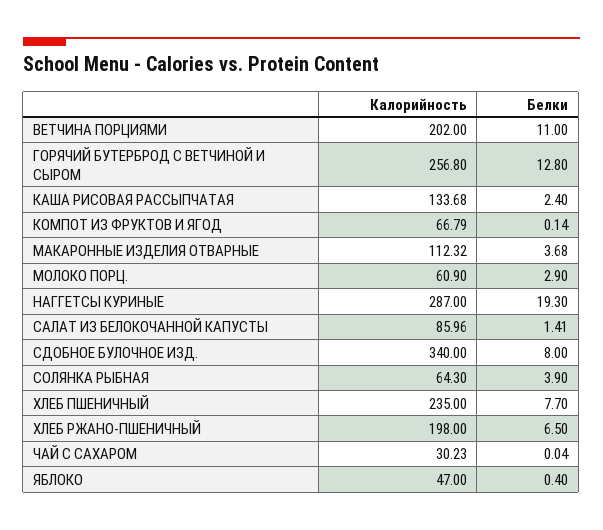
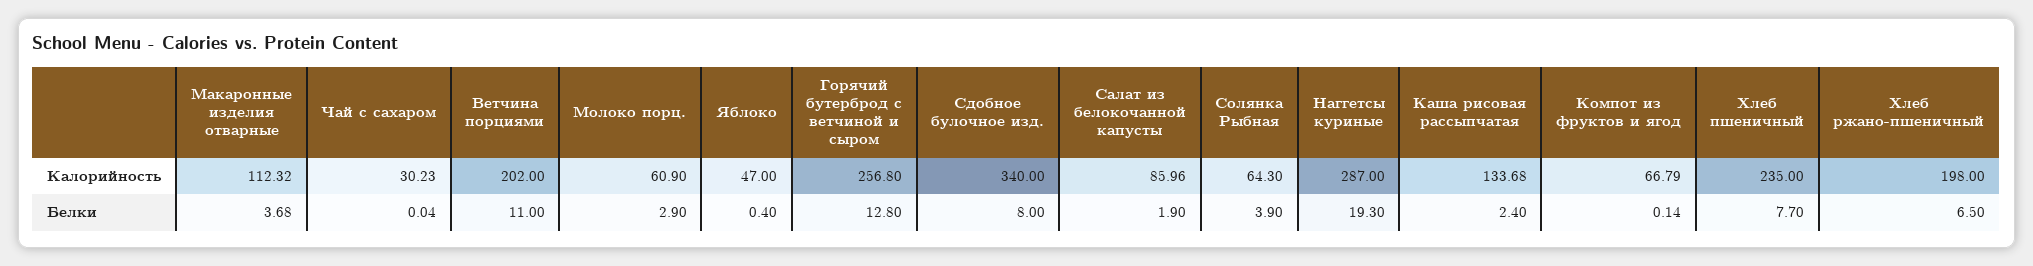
  {
    "Калорийность": {
      "ВЕТЧИНА ПОРЦИЯМИ": 202,
      "ГОРЯЧИЙ БУТЕРБРОД С ВЕТЧИНОЙ И СЫРОМ": 256.8,
      "КАША РИСОВАЯ РАССЫПЧАТАЯ": 133.68,
      "КОМПОТ ИЗ ФРУКТОВ И ЯГОД": 66.79,
      "МАКАРОННЫЕ ИЗДЕЛИЯ ОТВАРНЫЕ": 112.32,
      "МОЛОКО ПОРЦ.": 60.9,
      "НАГГЕТСЫ КУРИНЫЕ": 287,
      "САЛАТ ИЗ БЕЛОКОЧАННОЙ КАПУСТЫ": 85.96,
      "СДОБНОЕ БУЛОЧНОЕ ИЗД.": 340,
      "СОЛЯНКА РЫБНАЯ": 64.3,
      "ХЛЕБ ПШЕНИЧНЫЙ": 235,
      "ХЛЕБ РЖАНО-ПШЕНИЧНЫЙ": 198,
      "ЧАЙ С САХАРОМ": 30.23,
      "ЯБЛОКО": 47
    },
    "Белки": {
      "ВЕТЧИНА ПОРЦИЯМИ": 11,
      "ГОРЯЧИЙ БУТЕРБРОД С ВЕТЧИНОЙ И СЫРОМ": 12.8,
      "КАША РИСОВАЯ РАССЫПЧАТАЯ": 2.4,
      "КОМПОТ ИЗ ФРУКТОВ И ЯГОД": 0.14,
      "МАКАРОННЫЕ ИЗДЕЛИЯ ОТВАРНЫЕ": 3.68,
      "МОЛОКО ПОРЦ.": 2.9,
      "НАГГЕТСЫ КУРИНЫЕ": 19.3,
-     "САЛАТ ИЗ БЕЛОКОЧАННОЙ КАПУСТЫ": 1.41,
+     "САЛАТ ИЗ БЕЛОКОЧАННОЙ КАПУСТЫ": 1.9,
      "СДОБНОЕ БУЛОЧНОЕ ИЗД.": 8,
      "СОЛЯНКА РЫБНАЯ": 3.9,
      "ХЛЕБ ПШЕНИЧНЫЙ": 7.7,
      "ХЛЕБ РЖАНО-ПШЕНИЧНЫЙ": 6.5,
      "ЧАЙ С САХАРОМ": 0.04,
      "ЯБЛОКО": 0.4
    }
  }

